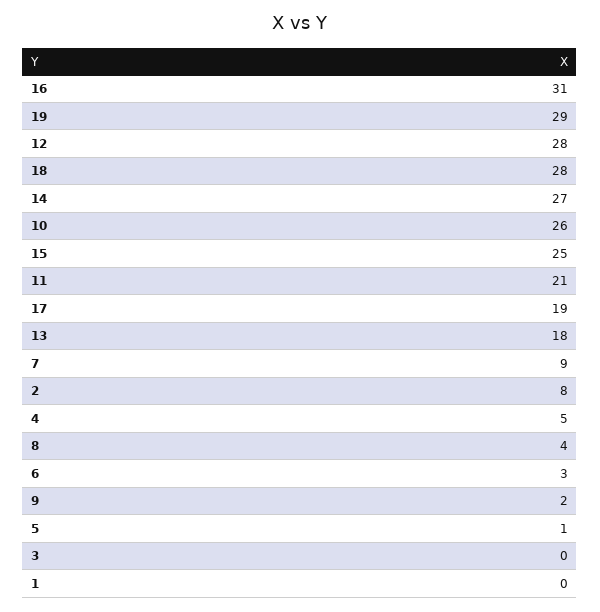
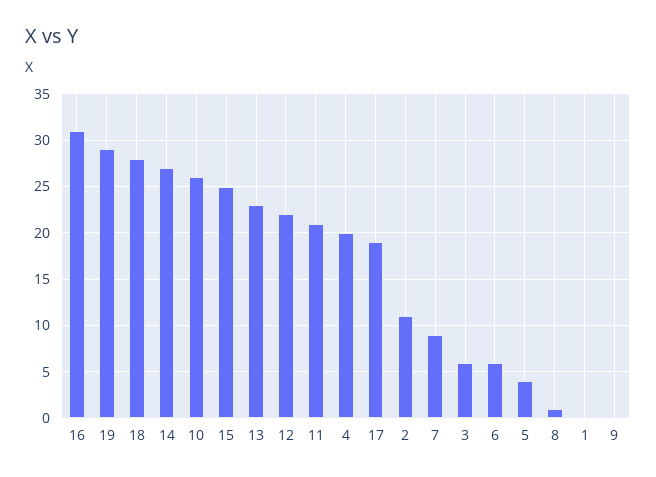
  {
    "16": 31,
    "19": 29,
-   "12": 28,
+   "12": 22,
    "18": 28,
    "14": 27,
    "10": 26,
    "15": 25,
    "11": 21,
    "17": 19,
-   "13": 18,
+   "13": 23,
    "7": 9,
-   "2": 8,
+   "2": 11,
-   "4": 5,
+   "4": 20,
-   "8": 4,
+   "8": 1,
-   "6": 3,
+   "6": 6,
-   "9": 2,
+   "9": 0,
-   "5": 1,
+   "5": 4,
-   "3": 0,
+   "3": 6,
    "1": 0
  }

